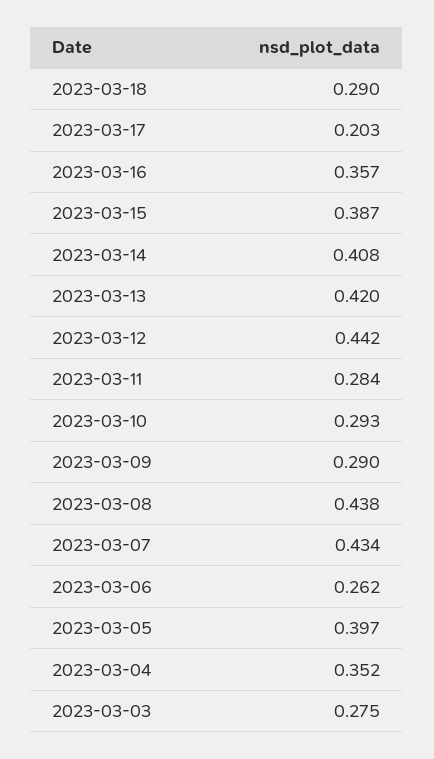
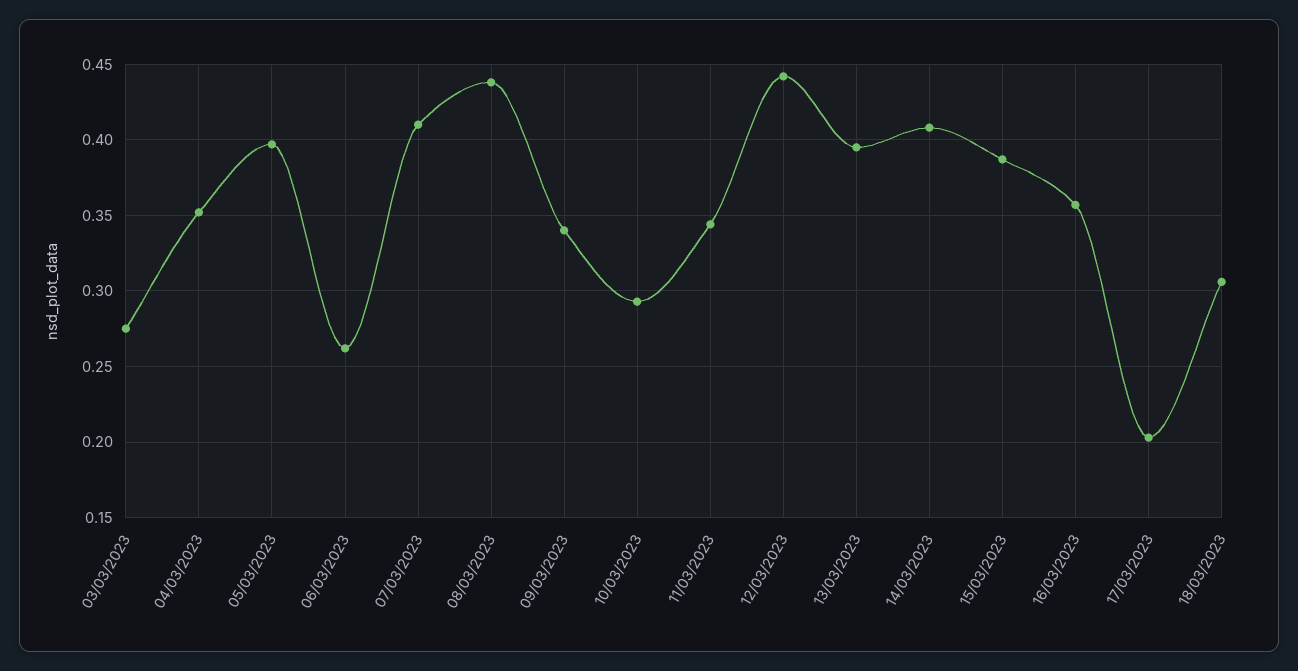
  {
-   "2023-03-18": 0.29,
+   "2023-03-18": 0.305,
    "2023-03-17": 0.203,
    "2023-03-16": 0.357,
    "2023-03-15": 0.387,
    "2023-03-14": 0.408,
-   "2023-03-13": 0.42,
+   "2023-03-13": 0.395,
    "2023-03-12": 0.442,
-   "2023-03-11": 0.284,
+   "2023-03-11": 0.345,
    "2023-03-10": 0.293,
-   "2023-03-09": 0.29,
+   "2023-03-09": 0.34,
    "2023-03-08": 0.438,
-   "2023-03-07": 0.434,
+   "2023-03-07": 0.41,
    "2023-03-06": 0.262,
    "2023-03-05": 0.397,
    "2023-03-04": 0.352,
    "2023-03-03": 0.275
  }

